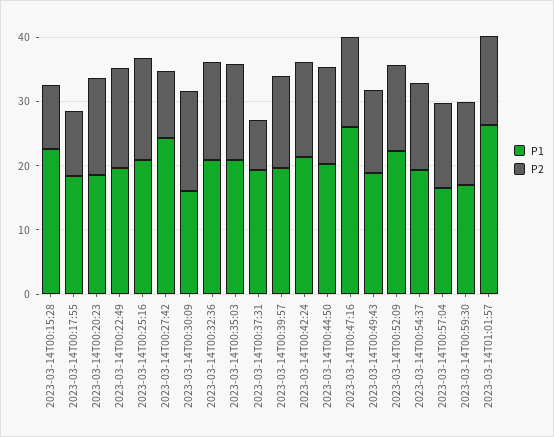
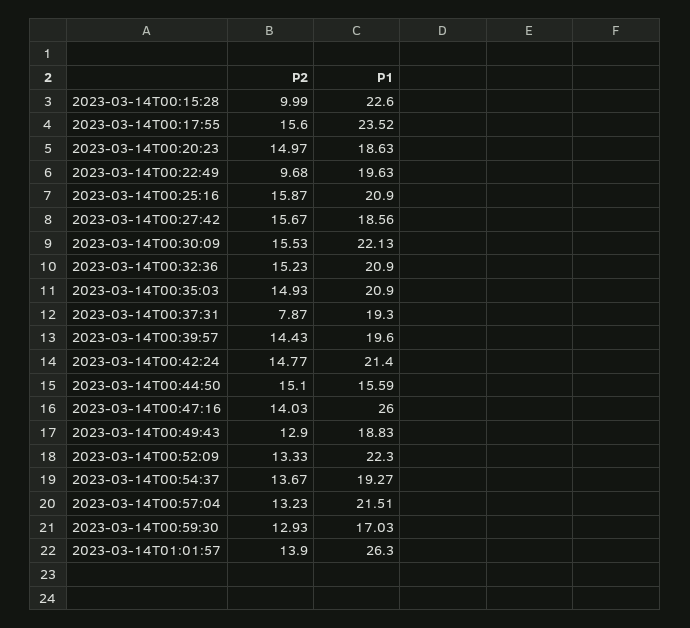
  {
    "P1": {
      "2023-03-14T00:15:28": 22.6,
-     "2023-03-14T00:17:55": 18,
+     "2023-03-14T00:17:55": 23.52,
      "2023-03-14T00:20:23": 18.63,
      "2023-03-14T00:22:49": 19.63,
      "2023-03-14T00:25:16": 20.9,
-     "2023-03-14T00:27:42": 24,
+     "2023-03-14T00:27:42": 18.56,
-     "2023-03-14T00:30:09": 16,
+     "2023-03-14T00:30:09": 22.13,
      "2023-03-14T00:32:36": 20.9,
      "2023-03-14T00:35:03": 20.9,
      "2023-03-14T00:37:31": 19.3,
      "2023-03-14T00:39:57": 19.6,
      "2023-03-14T00:42:24": 21.4,
-     "2023-03-14T00:44:50": 20,
+     "2023-03-14T00:44:50": 15.59,
      "2023-03-14T00:47:16": 26,
      "2023-03-14T00:49:43": 18.83,
      "2023-03-14T00:52:09": 22.3,
      "2023-03-14T00:54:37": 19.27,
-     "2023-03-14T00:57:04": 16,
+     "2023-03-14T00:57:04": 21.51,
      "2023-03-14T00:59:30": 17.03,
      "2023-03-14T01:01:57": 26.3
    },
    "P2": {
      "2023-03-14T00:15:28": 9.99,
-     "2023-03-14T00:17:55": 10,
+     "2023-03-14T00:17:55": 15.6,
      "2023-03-14T00:20:23": 14.97,
-     "2023-03-14T00:22:49": 16,
+     "2023-03-14T00:22:49": 9.68,
      "2023-03-14T00:25:16": 15.87,
-     "2023-03-14T00:27:42": 10,
+     "2023-03-14T00:27:42": 15.67,
      "2023-03-14T00:30:09": 15.53,
      "2023-03-14T00:32:36": 15.23,
      "2023-03-14T00:35:03": 14.93,
      "2023-03-14T00:37:31": 7.87,
      "2023-03-14T00:39:57": 14.43,
      "2023-03-14T00:42:24": 14.77,
      "2023-03-14T00:44:50": 15.1,
      "2023-03-14T00:47:16": 14.03,
      "2023-03-14T00:49:43": 12.9,
      "2023-03-14T00:52:09": 13.33,
      "2023-03-14T00:54:37": 13.67,
      "2023-03-14T00:57:04": 13.23,
      "2023-03-14T00:59:30": 12.93,
      "2023-03-14T01:01:57": 13.9
    }
  }

